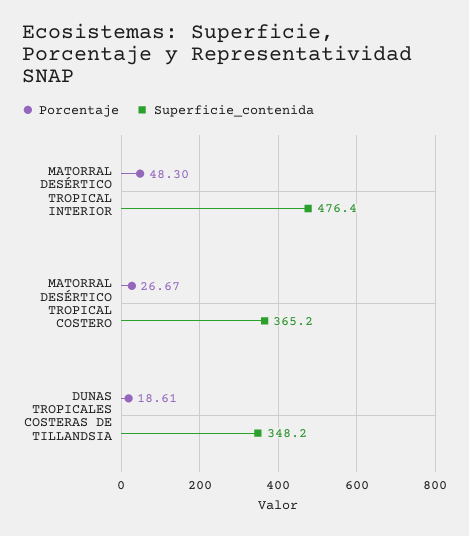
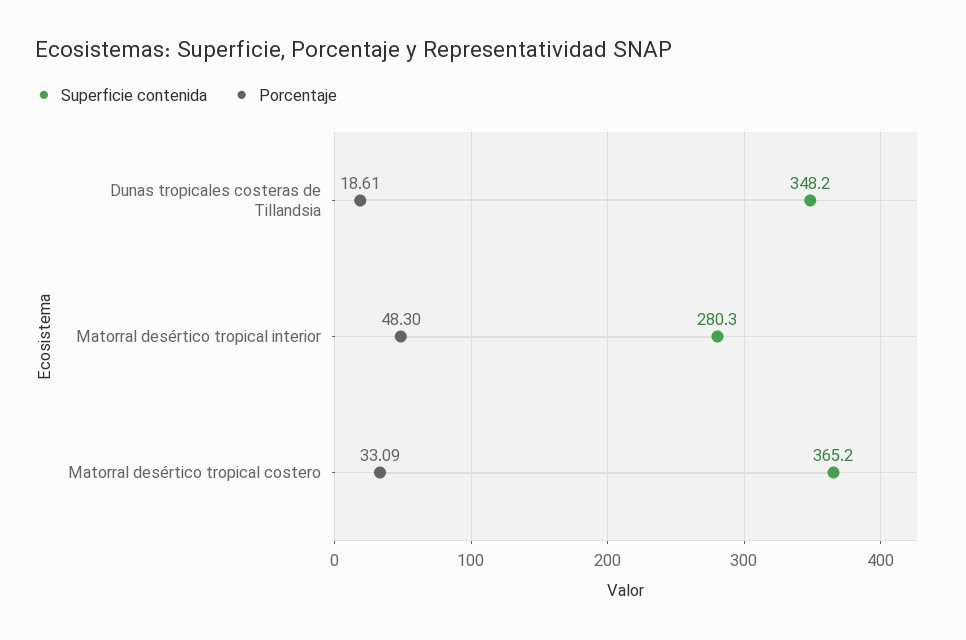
  {
    "Porcentaje": {
      "MATORRAL DESÉRTICO TROPICAL INTERIOR": 48.3,
-     "MATORRAL DESÉRTICO TROPICAL COSTERO": 26.67,
+     "MATORRAL DESÉRTICO TROPICAL COSTERO": 33.09,
      "DUNAS TROPICALES COSTERAS DE TILLANDSIA": 18.61
    },
    "Superficie_contenida": {
-     "MATORRAL DESÉRTICO TROPICAL INTERIOR": 476.4,
+     "MATORRAL DESÉRTICO TROPICAL INTERIOR": 280.3,
      "MATORRAL DESÉRTICO TROPICAL COSTERO": 365.2,
      "DUNAS TROPICALES COSTERAS DE TILLANDSIA": 348.2
    }
  }

